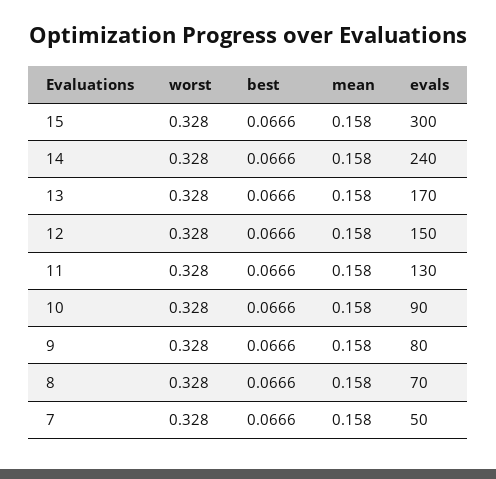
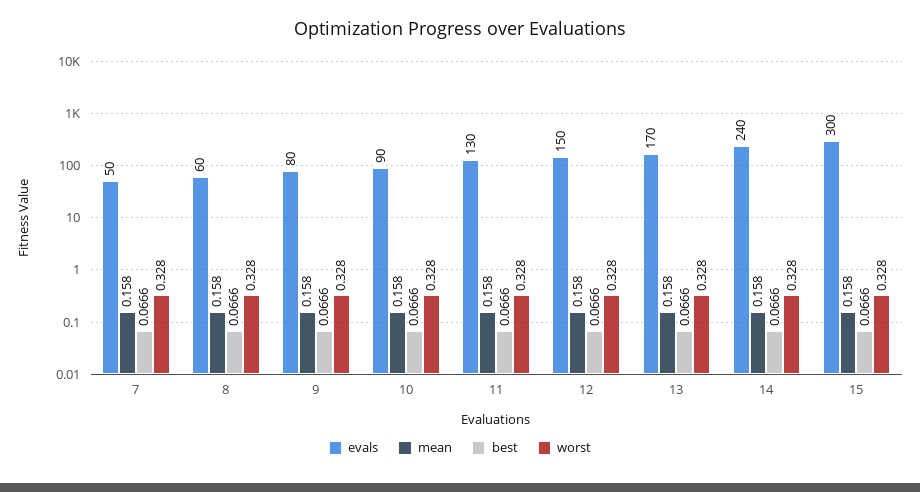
  {
    "worst": {
      "15": 0.328,
      "14": 0.328,
      "13": 0.328,
      "12": 0.328,
      "11": 0.328,
      "10": 0.328,
      "9": 0.328,
      "8": 0.328,
      "7": 0.328
    },
    "best": {
      "15": 0.0666,
      "14": 0.0666,
      "13": 0.0666,
      "12": 0.0666,
      "11": 0.0666,
      "10": 0.0666,
      "9": 0.0666,
      "8": 0.0666,
      "7": 0.0666
    },
    "mean": {
      "15": 0.158,
      "14": 0.158,
      "13": 0.158,
      "12": 0.158,
      "11": 0.158,
      "10": 0.158,
      "9": 0.158,
      "8": 0.158,
      "7": 0.158
    },
    "evals": {
      "15": 300,
      "14": 240,
      "13": 170,
      "12": 150,
      "11": 130,
      "10": 90,
      "9": 80,
-     "8": 70,
+     "8": 60,
      "7": 50
    }
  }

